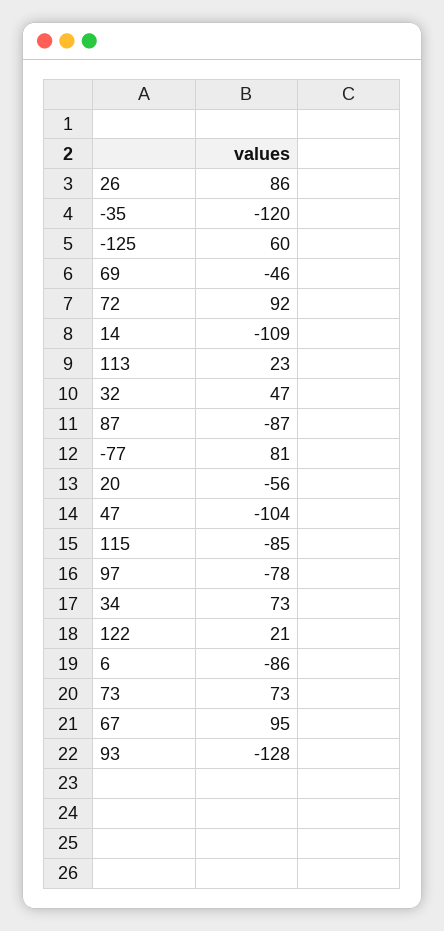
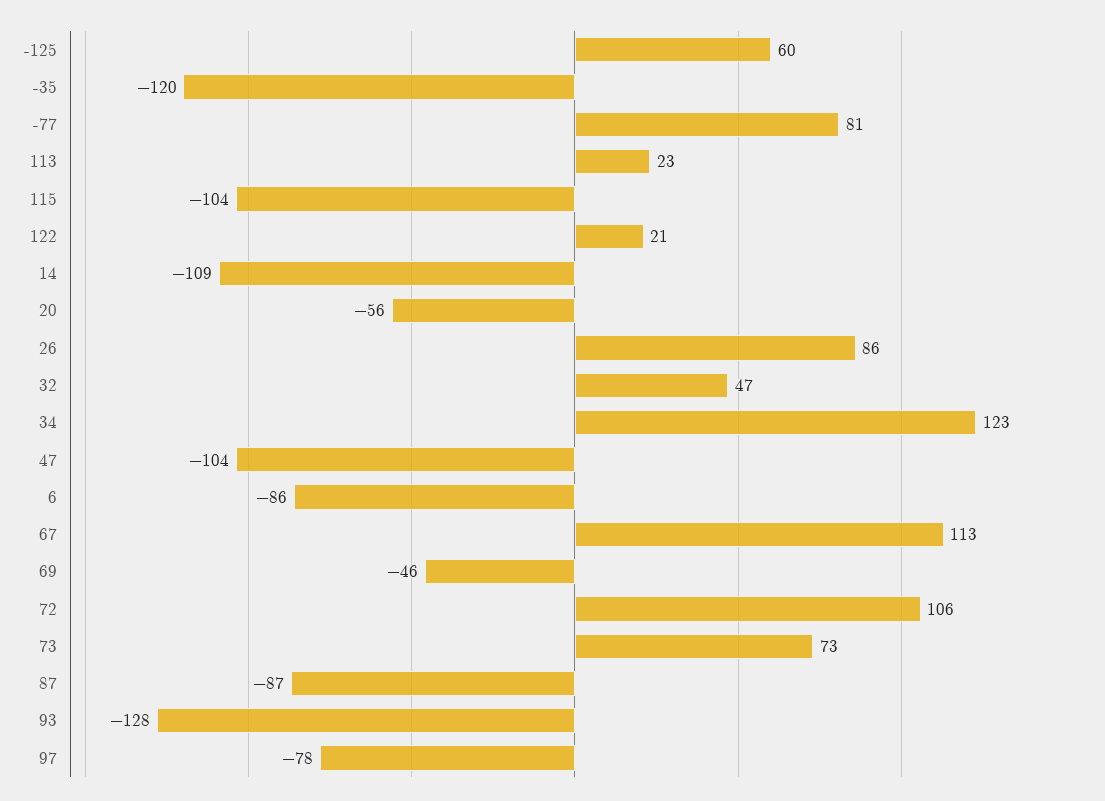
  {
    "26": 86,
    "-35": -120,
    "-125": 60,
    "69": -46,
-   "72": 92,
+   "72": 106,
    "14": -109,
    "113": 23,
    "32": 47,
    "87": -87,
    "-77": 81,
    "20": -56,
    "47": -104,
-   "115": -85,
+   "115": -104,
    "97": -78,
-   "34": 73,
+   "34": 123,
    "122": 21,
    "6": -86,
    "73": 73,
-   "67": 95,
+   "67": 113,
    "93": -128
  }

